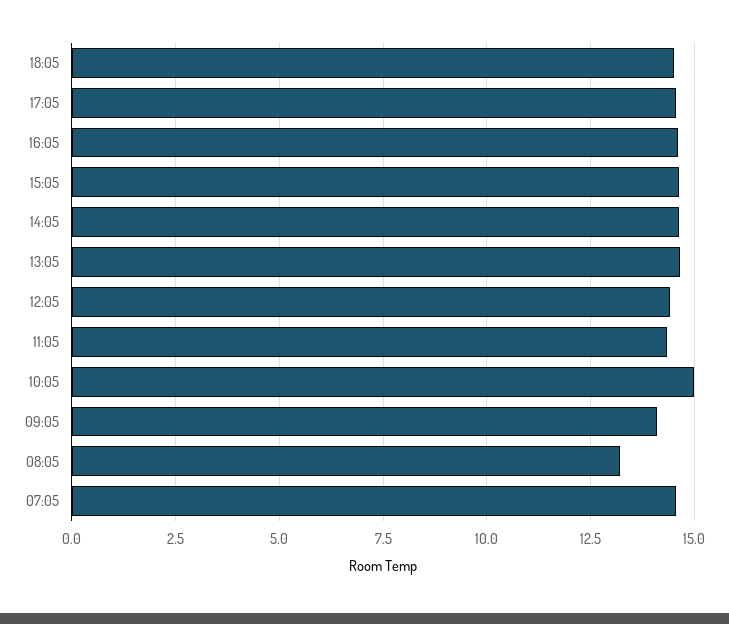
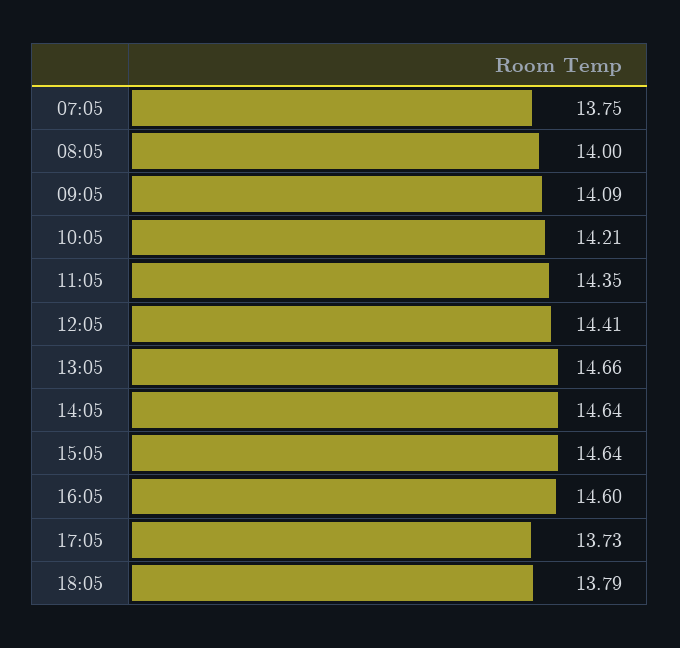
  {
-   "18:05": 14.5,
+   "18:05": 13.79,
-   "17:05": 14.5,
+   "17:05": 13.73,
    "16:05": 14.6,
    "15:05": 14.64,
    "14:05": 14.64,
    "13:05": 14.66,
    "12:05": 14.41,
    "11:05": 14.35,
-   "10:05": 15,
+   "10:05": 14.21,
    "09:05": 14.09,
-   "08:05": 13.25,
+   "08:05": 14,
-   "07:05": 14.5
+   "07:05": 13.75
  }

